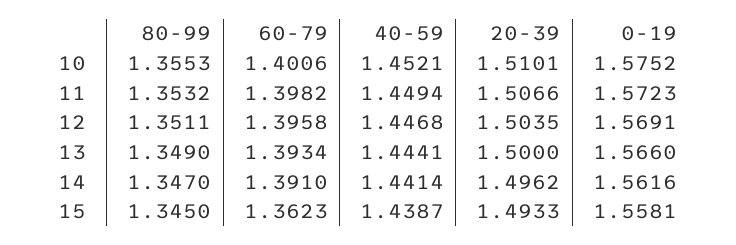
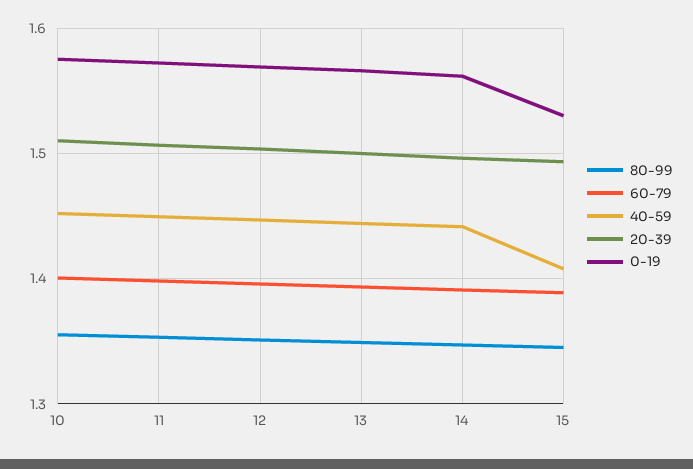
  {
    "80-99": {
      "10": 1.3553,
      "11": 1.3532,
      "12": 1.3511,
      "13": 1.349,
      "14": 1.347,
      "15": 1.345
    },
    "60-79": {
      "10": 1.4006,
      "11": 1.3982,
      "12": 1.3958,
      "13": 1.3934,
      "14": 1.391,
-     "15": 1.3623
+     "15": 1.39
    },
    "40-59": {
      "10": 1.4521,
      "11": 1.4494,
      "12": 1.4468,
      "13": 1.4441,
      "14": 1.4414,
-     "15": 1.4387
+     "15": 1.41
    },
    "20-39": {
      "10": 1.5101,
      "11": 1.5066,
      "12": 1.5035,
      "13": 1.5,
      "14": 1.4962,
      "15": 1.4933
    },
    "0-19": {
      "10": 1.5752,
      "11": 1.5723,
      "12": 1.5691,
      "13": 1.566,
      "14": 1.5616,
-     "15": 1.5581
+     "15": 1.53
    }
  }

